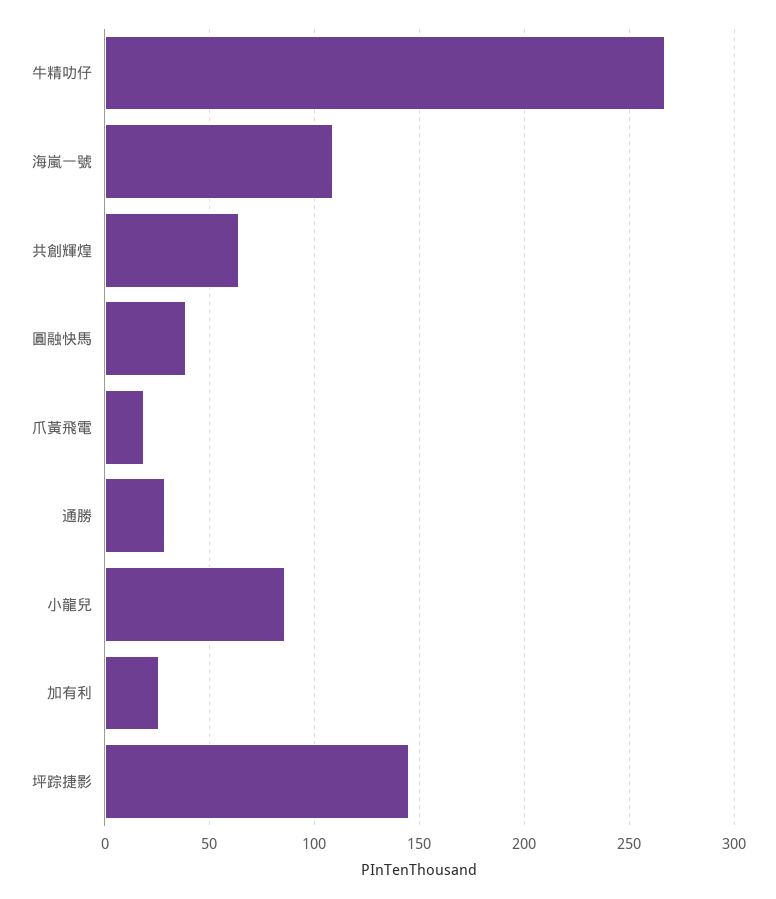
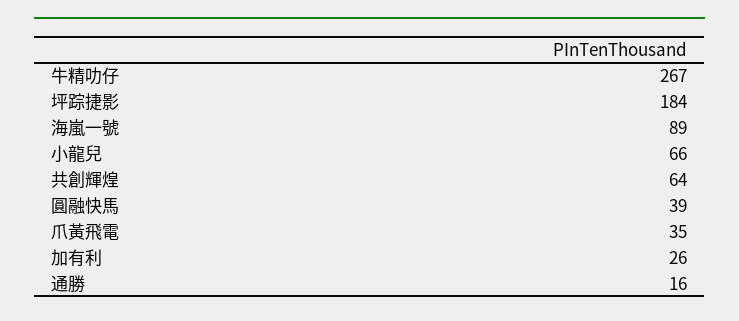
  {
    "牛精叻仔": 267,
-   "海嵐一號": 110,
+   "海嵐一號": 89,
    "共創輝煌": 64,
    "圓融快馬": 39,
-   "爪黃飛電": 20,
+   "爪黃飛電": 35,
-   "通勝": 30,
+   "通勝": 16,
-   "小龍兒": 85,
+   "小龍兒": 66,
    "加有利": 26,
-   "坪踪捷影": 145
+   "坪踪捷影": 184
  }

